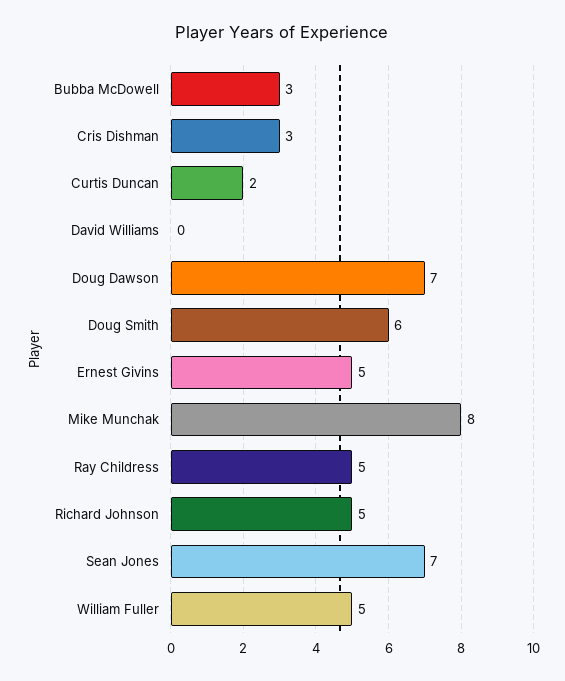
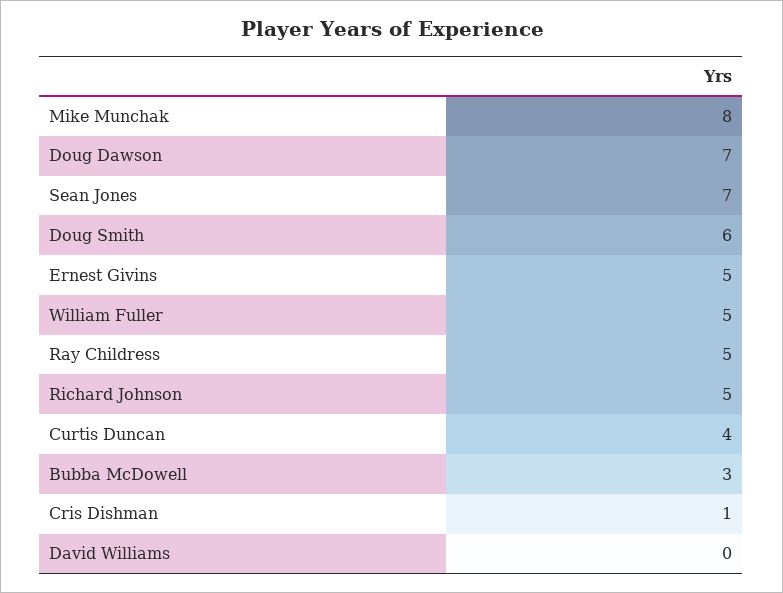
  {
    "Bubba McDowell": 3,
-   "Cris Dishman": 3,
+   "Cris Dishman": 1,
-   "Curtis Duncan": 2,
+   "Curtis Duncan": 4,
    "David Williams": 0,
    "Doug Dawson": 7,
    "Doug Smith": 6,
    "Ernest Givins": 5,
    "Mike Munchak": 8,
    "Ray Childress": 5,
    "Richard Johnson": 5,
    "Sean Jones": 7,
    "William Fuller": 5
  }

